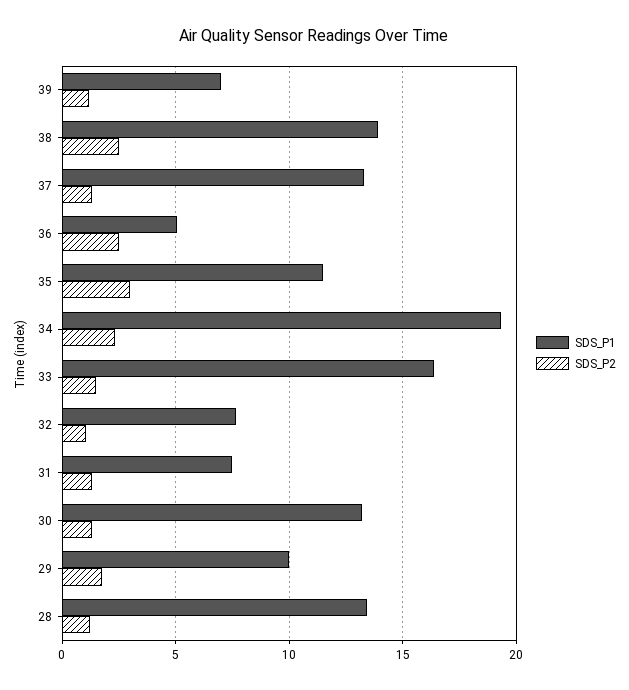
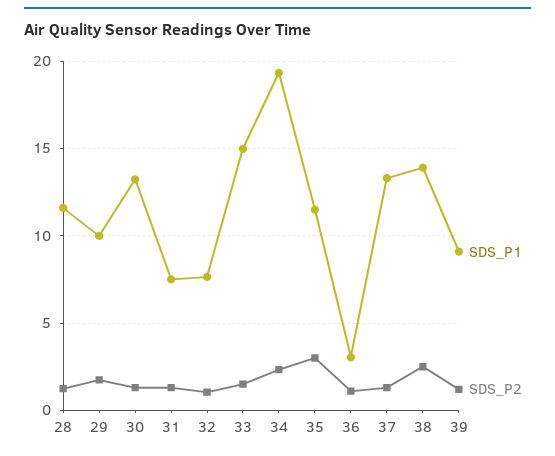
  {
    "SDS_P1": {
-     "39": 7,
+     "39": 9,
      "38": 14,
      "37": 13.5,
-     "36": 5,
+     "36": 3,
      "35": 11.5,
      "34": 19.5,
-     "33": 16.5,
+     "33": 15,
      "32": 7.5,
      "31": 7.5,
      "30": 13,
      "29": 10,
-     "28": 13.5
+     "28": 11.5
    },
    "SDS_P2": {
      "39": 1,
      "38": 2.5,
      "37": 1.5,
-     "36": 2.5,
+     "36": 1,
      "35": 3,
      "34": 2.5,
      "33": 1.5,
      "32": 1,
      "31": 1.5,
      "30": 1.5,
      "29": 2,
      "28": 1.5
    }
  }

